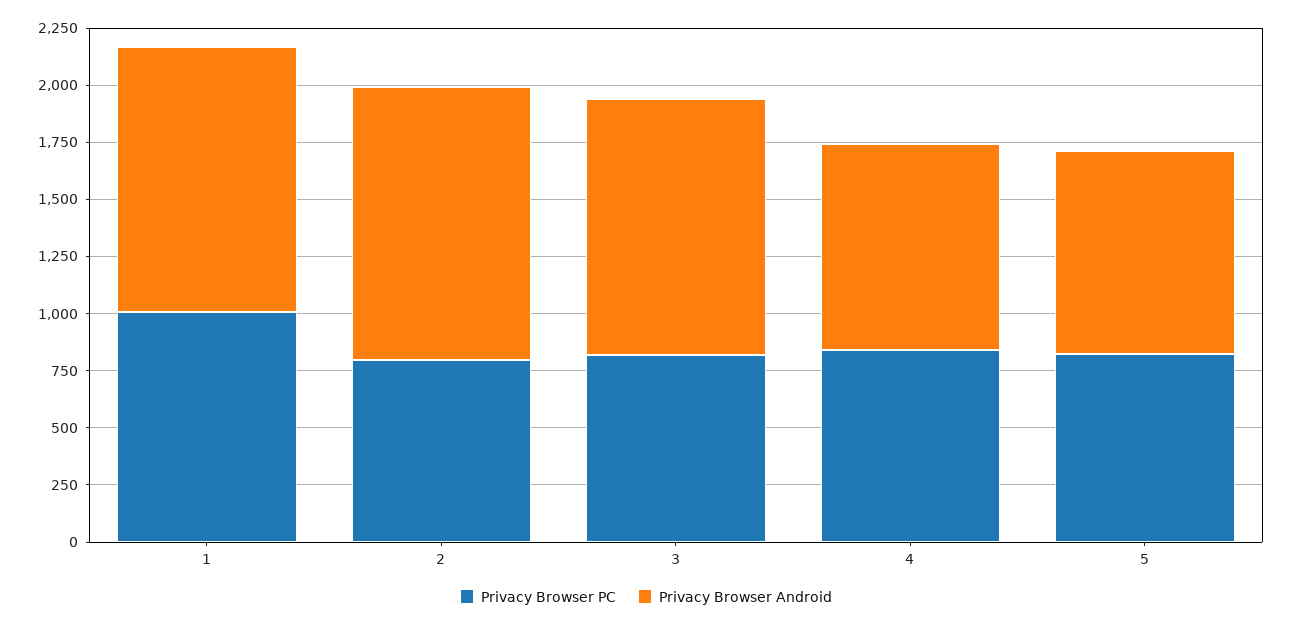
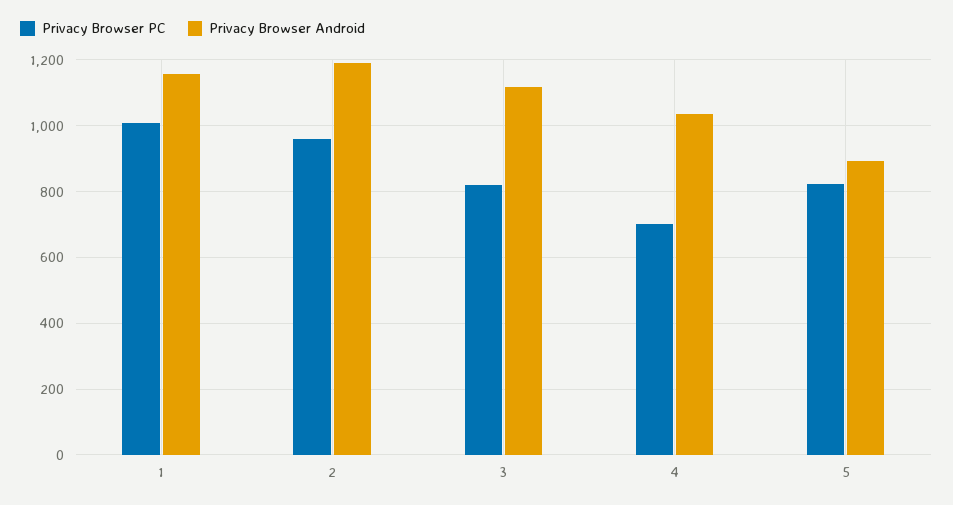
  {
    "Privacy Browser PC": {
      "1": 1000,
-     "2": 800,
+     "2": 960,
      "3": 820,
-     "4": 850,
+     "4": 700,
      "5": 820
    },
    "Privacy Browser Android": {
      "1": 1160,
      "2": 1200,
      "3": 1120,
-     "4": 900,
+     "4": 1040,
      "5": 900
    }
  }

